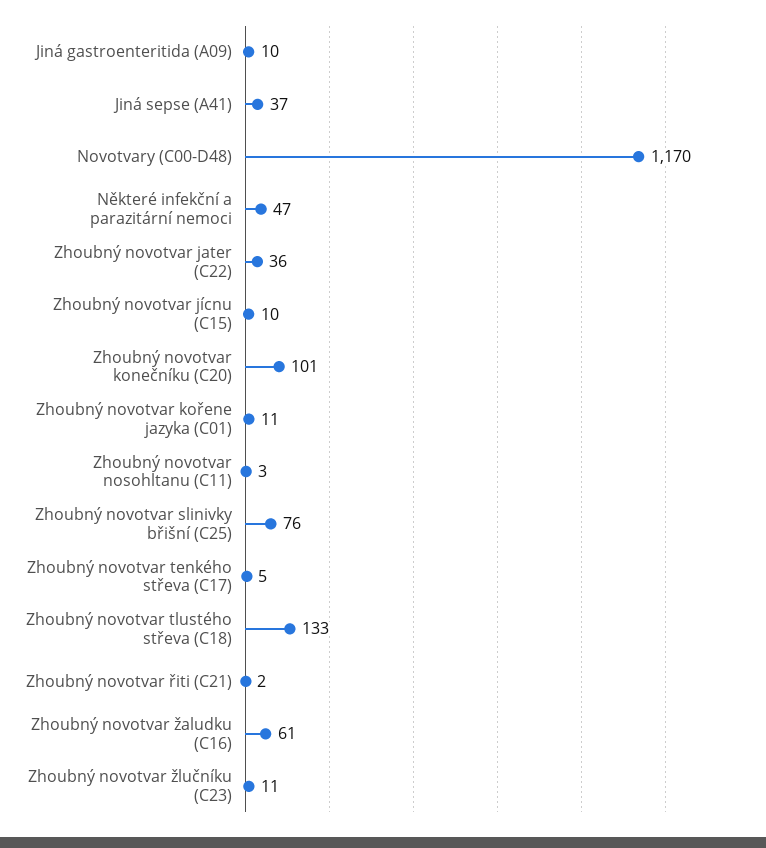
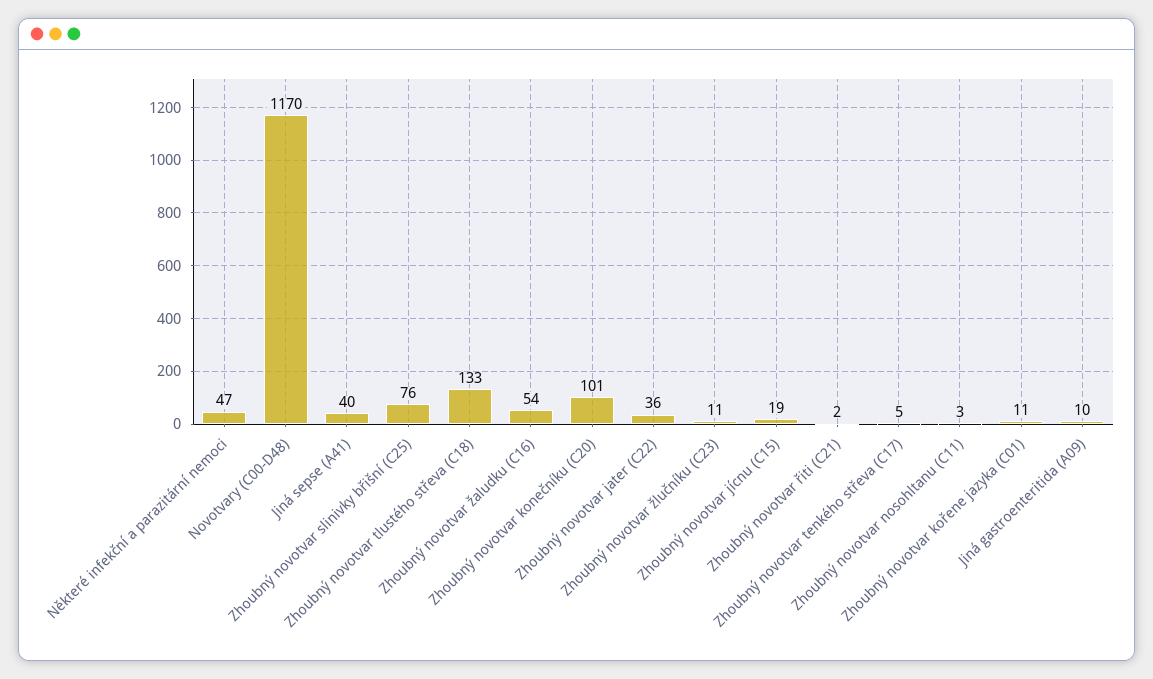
  {
    "Jiná gastroenteritida (A09)": 10,
-   "Jiná sepse (A41)": 37,
+   "Jiná sepse (A41)": 40,
    "Novotvary (C00-D48)": 1170,
    "Některé infekční a parazitární nemoci": 47,
    "Zhoubný novotvar jater (C22)": 36,
-   "Zhoubný novotvar jícnu (C15)": 10,
+   "Zhoubný novotvar jícnu (C15)": 19,
    "Zhoubný novotvar konečníku (C20)": 101,
    "Zhoubný novotvar kořene jazyka (C01)": 11,
    "Zhoubný novotvar nosohltanu (C11)": 3,
    "Zhoubný novotvar slinivky břišní (C25)": 76,
    "Zhoubný novotvar tenkého střeva (C17)": 5,
    "Zhoubný novotvar tlustého střeva (C18)": 133,
    "Zhoubný novotvar řiti (C21)": 2,
-   "Zhoubný novotvar žaludku (C16)": 61,
+   "Zhoubný novotvar žaludku (C16)": 54,
    "Zhoubný novotvar žlučníku (C23)": 11
  }

